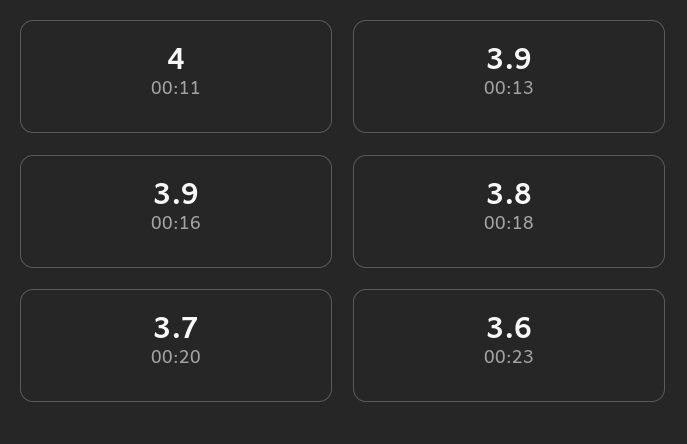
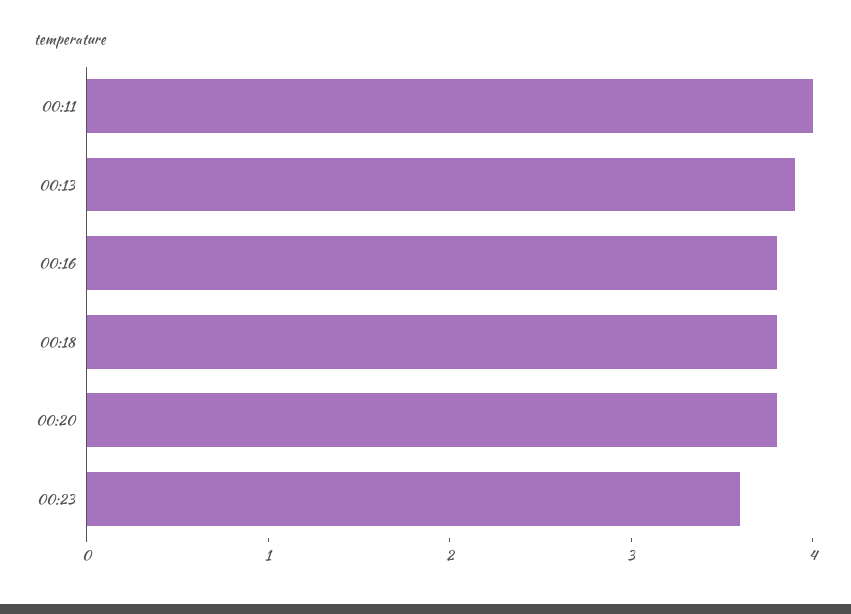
  {
    "00:11": 4,
    "00:13": 3.9,
-   "00:16": 3.9,
+   "00:16": 3.8,
    "00:18": 3.8,
-   "00:20": 3.7,
+   "00:20": 3.8,
    "00:23": 3.6
  }

